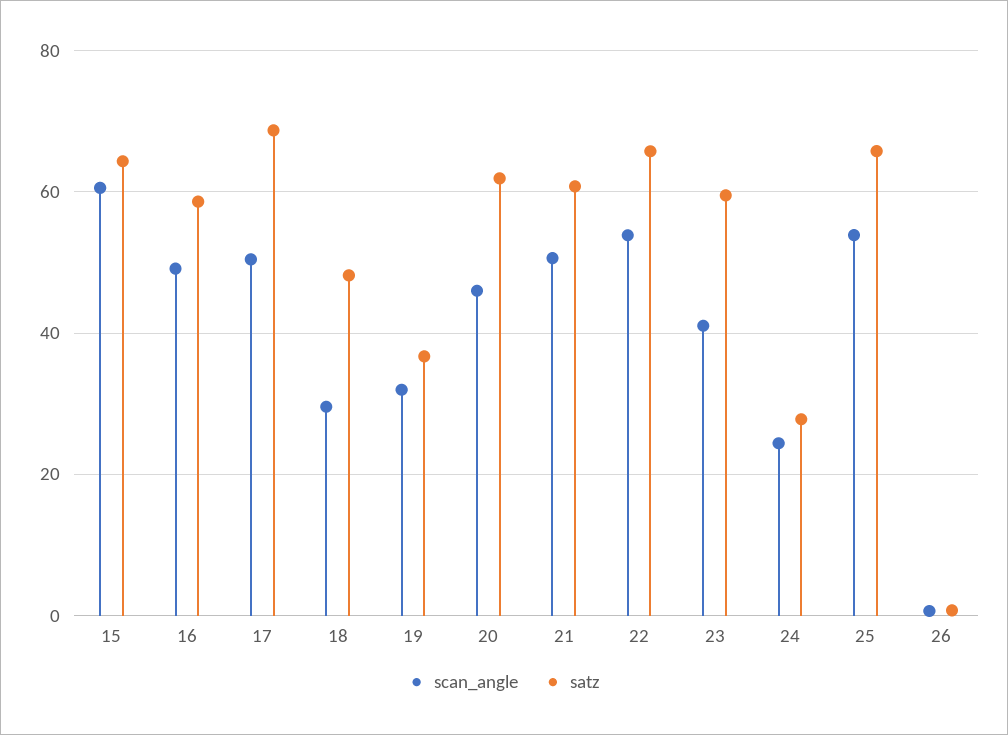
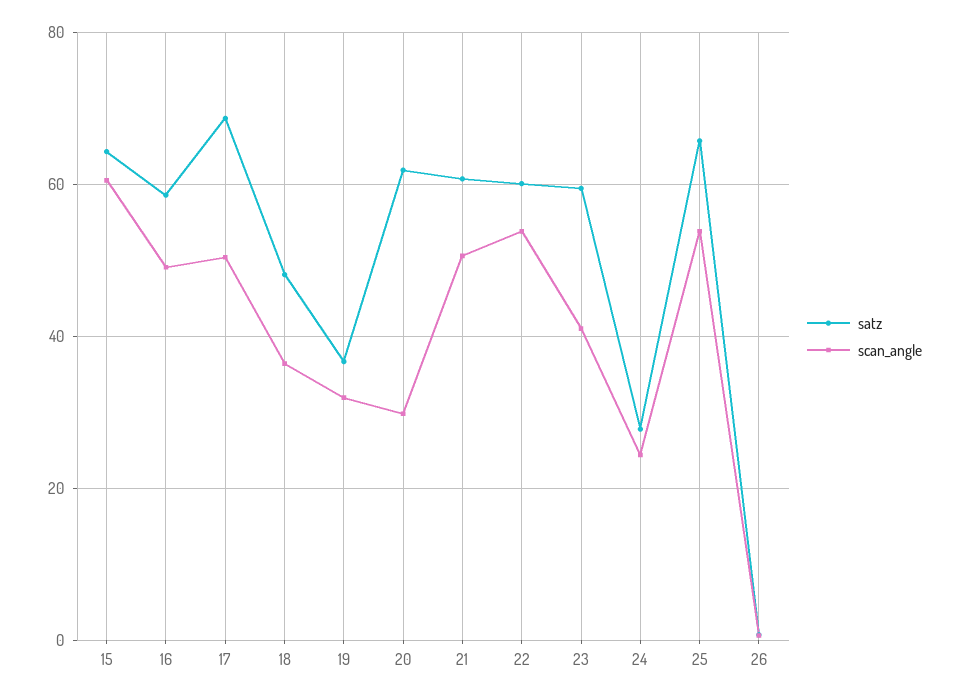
  {
    "scan_angle": {
      "15": 60,
      "16": 50,
      "17": 50,
-     "18": 30,
+     "18": 36,
      "19": 32,
-     "20": 46,
+     "20": 30,
      "21": 50,
      "22": 54,
      "23": 42,
      "24": 24,
      "25": 54,
      "26": 0
    },
    "satz": {
      "15": 64,
      "16": 58,
      "17": 68,
      "18": 48,
      "19": 36,
      "20": 62,
      "21": 60,
-     "22": 66,
+     "22": 60,
      "23": 60,
      "24": 28,
      "25": 66,
      "26": 0
    }
  }

